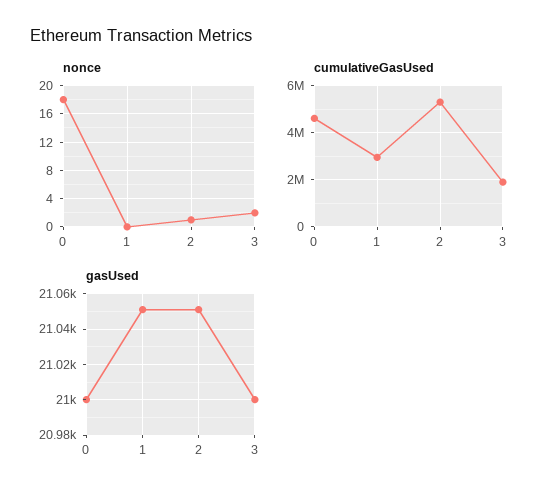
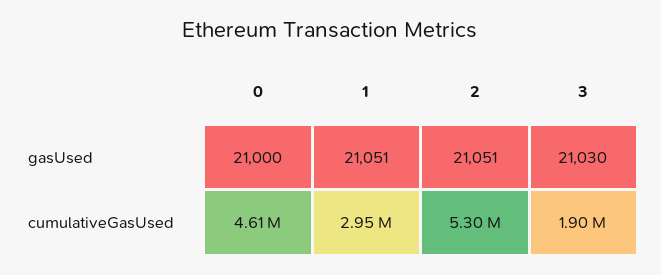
  {
-   "nonce": {
-     "0": 18,
-     "1": 0,
-     "2": 1,
-     "3": 2
-   },
    "cumulativeGasUsed": {
      "0": 4610000,
      "1": 2950000,
      "2": 5300000,
      "3": 1900000
    },
    "gasUsed": {
      "0": 21000,
      "1": 21051,
      "2": 21051,
-     "3": 21000
+     "3": 21030
    }
  }

